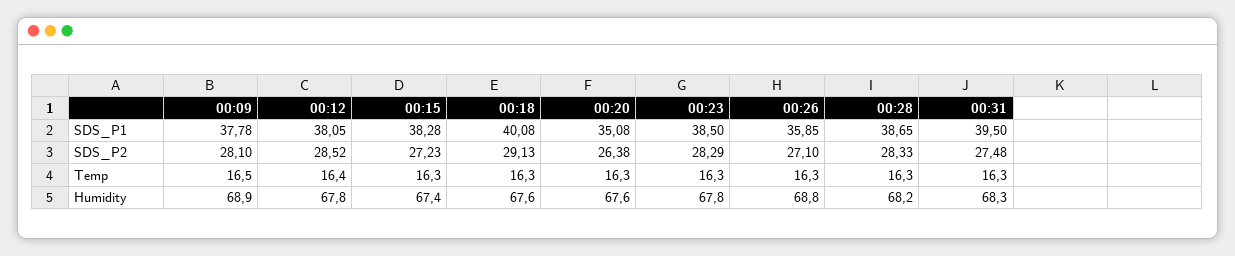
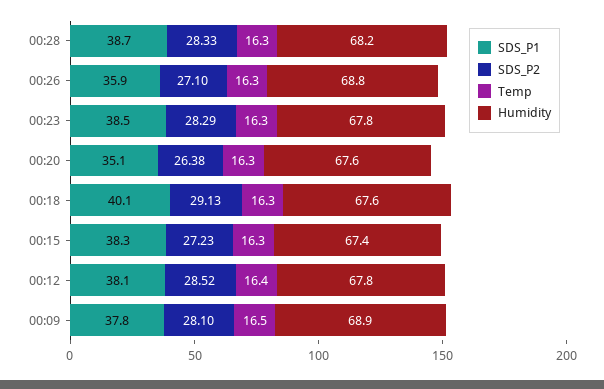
  {
    "SDS_P1": {
      "00:09": 37.78,
      "00:12": 38.05,
      "00:15": 38.28,
      "00:18": 40.08,
      "00:20": 35.08,
      "00:23": 38.5,
      "00:26": 35.85,
-     "00:28": 38.65,
+     "00:28": 38.65
-     "00:31": 39.5
    },
    "SDS_P2": {
      "00:09": 28.1,
      "00:12": 28.52,
      "00:15": 27.23,
      "00:18": 29.13,
      "00:20": 26.38,
      "00:23": 28.29,
      "00:26": 27.1,
-     "00:28": 28.33,
+     "00:28": 28.33
-     "00:31": 27.48
    },
    "Temp": {
      "00:09": 16.5,
      "00:12": 16.4,
      "00:15": 16.3,
      "00:18": 16.3,
      "00:20": 16.3,
      "00:23": 16.3,
      "00:26": 16.3,
-     "00:28": 16.3,
+     "00:28": 16.3
-     "00:31": 16.3
    },
    "Humidity": {
      "00:09": 68.9,
      "00:12": 67.8,
      "00:15": 67.4,
      "00:18": 67.6,
      "00:20": 67.6,
      "00:23": 67.8,
      "00:26": 68.8,
-     "00:28": 68.2,
+     "00:28": 68.2
-     "00:31": 68.3
    }
  }

